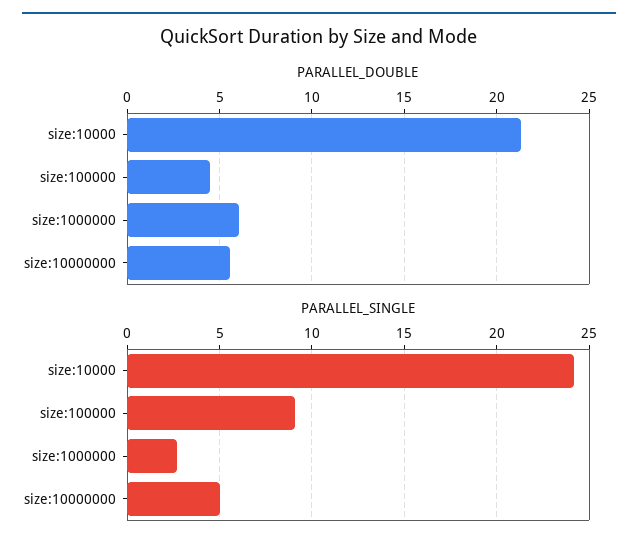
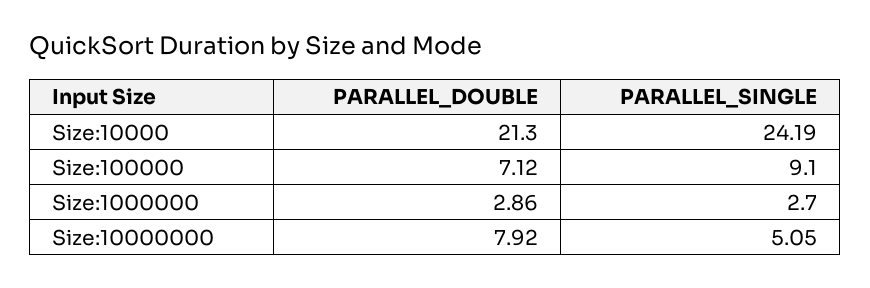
  {
    "PARALLEL_DOUBLE": {
      "size:10000": 21.3,
-     "size:100000": 4.5,
+     "size:100000": 7.12,
-     "size:1000000": 6,
+     "size:1000000": 2.86,
-     "size:10000000": 5.5
+     "size:10000000": 7.92
    },
    "PARALLEL_SINGLE": {
      "size:10000": 24.19,
      "size:100000": 9.1,
      "size:1000000": 2.7,
      "size:10000000": 5.05
    }
  }

